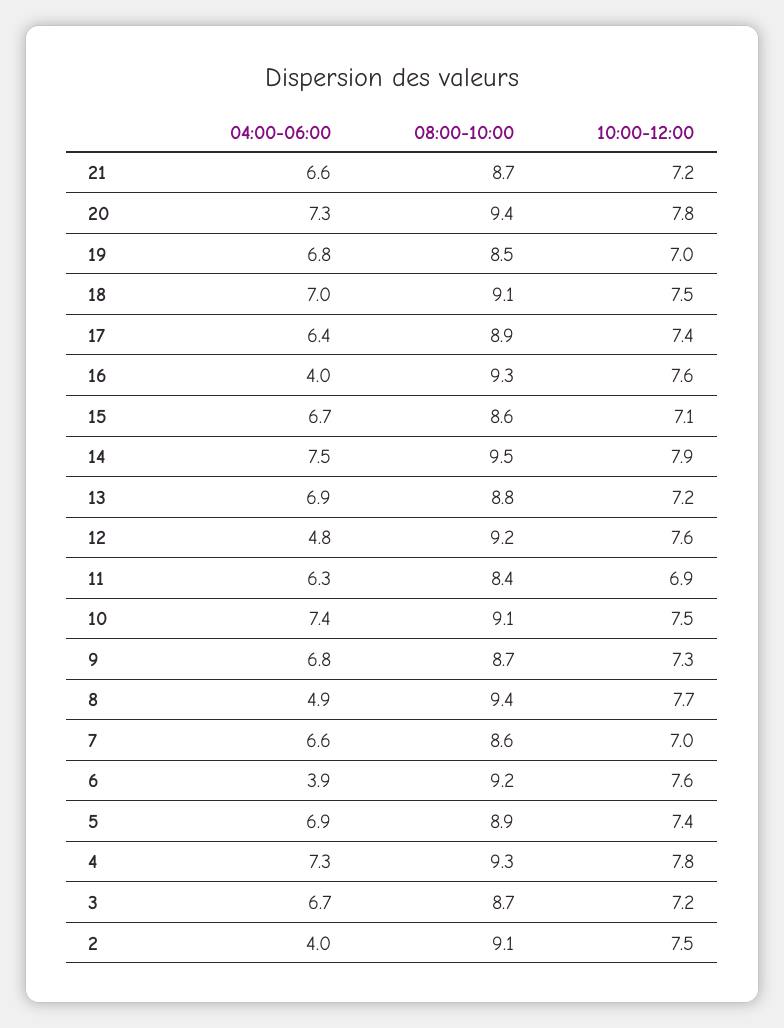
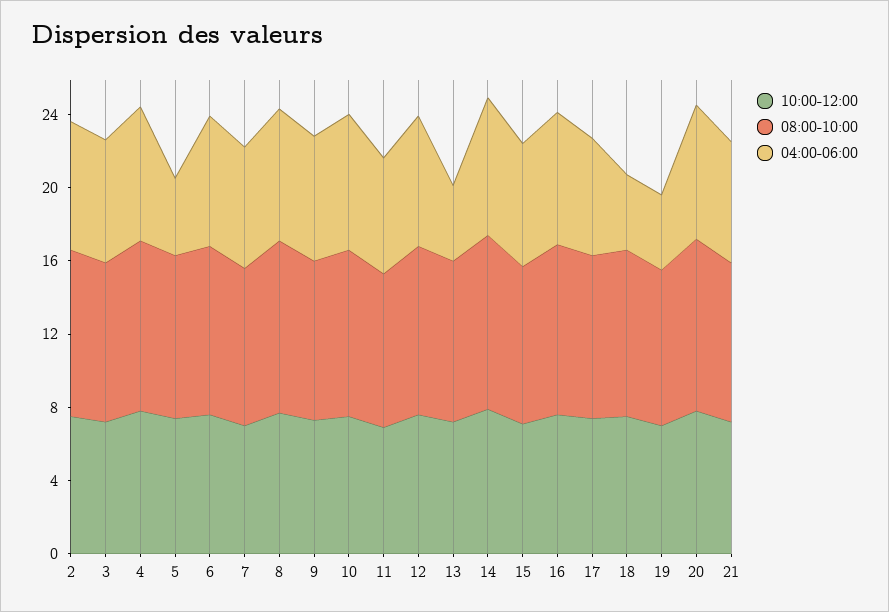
  {
    "04:00-06:00": {
      "21": 6.6,
      "20": 7.3,
-     "19": 6.8,
+     "19": 4,
-     "18": 7,
+     "18": 4,
      "17": 6.4,
-     "16": 4,
+     "16": 7,
      "15": 6.7,
      "14": 7.5,
-     "13": 6.9,
+     "13": 4,
-     "12": 4.8,
+     "12": 7,
      "11": 6.3,
      "10": 7.4,
      "9": 6.8,
-     "8": 4.9,
+     "8": 7,
      "7": 6.6,
-     "6": 3.9,
+     "6": 7,
-     "5": 6.9,
+     "5": 4,
      "4": 7.3,
      "3": 6.7,
-     "2": 4
+     "2": 7
    },
    "08:00-10:00": {
      "21": 8.7,
      "20": 9.4,
      "19": 8.5,
      "18": 9.1,
      "17": 8.9,
      "16": 9.3,
      "15": 8.6,
      "14": 9.5,
      "13": 8.8,
      "12": 9.2,
      "11": 8.4,
      "10": 9.1,
      "9": 8.7,
      "8": 9.4,
      "7": 8.6,
      "6": 9.2,
      "5": 8.9,
      "4": 9.3,
      "3": 8.7,
      "2": 9.1
    },
    "10:00-12:00": {
      "21": 7.2,
      "20": 7.8,
      "19": 7,
      "18": 7.5,
      "17": 7.4,
      "16": 7.6,
      "15": 7.1,
      "14": 7.9,
      "13": 7.2,
      "12": 7.6,
      "11": 6.9,
      "10": 7.5,
      "9": 7.3,
      "8": 7.7,
      "7": 7,
      "6": 7.6,
      "5": 7.4,
      "4": 7.8,
      "3": 7.2,
      "2": 7.5
    }
  }

